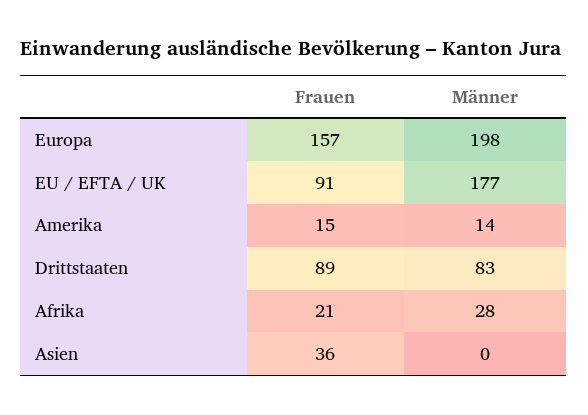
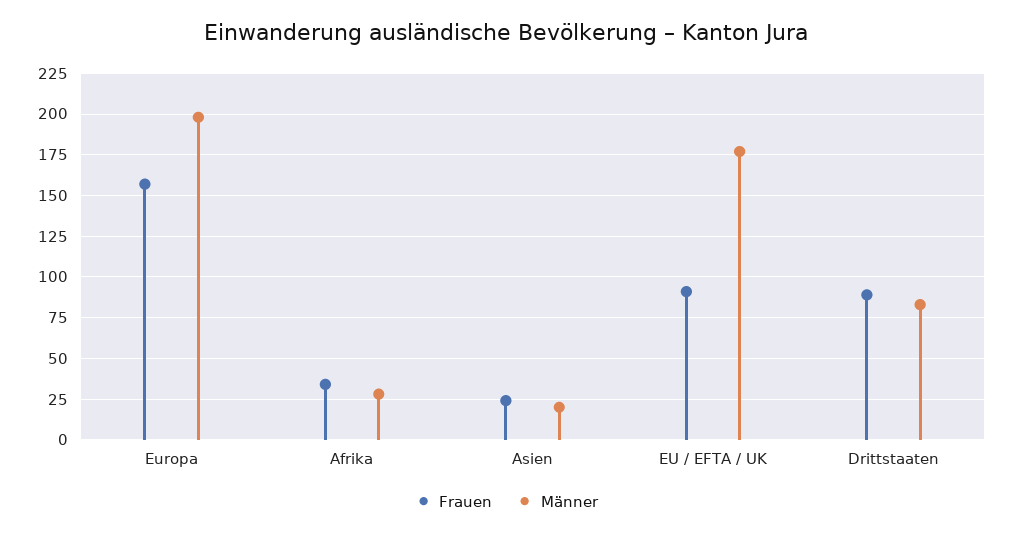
  {
    "Frauen": {
      "Europa": 157,
      "EU / EFTA / UK": 91,
-     "Amerika": 15,
      "Drittstaaten": 89,
-     "Afrika": 21,
+     "Afrika": 35,
-     "Asien": 36
+     "Asien": 25
    },
    "Männer": {
      "Europa": 198,
      "EU / EFTA / UK": 177,
-     "Amerika": 14,
      "Drittstaaten": 83,
      "Afrika": 28,
-     "Asien": 0
+     "Asien": 20
    }
  }

